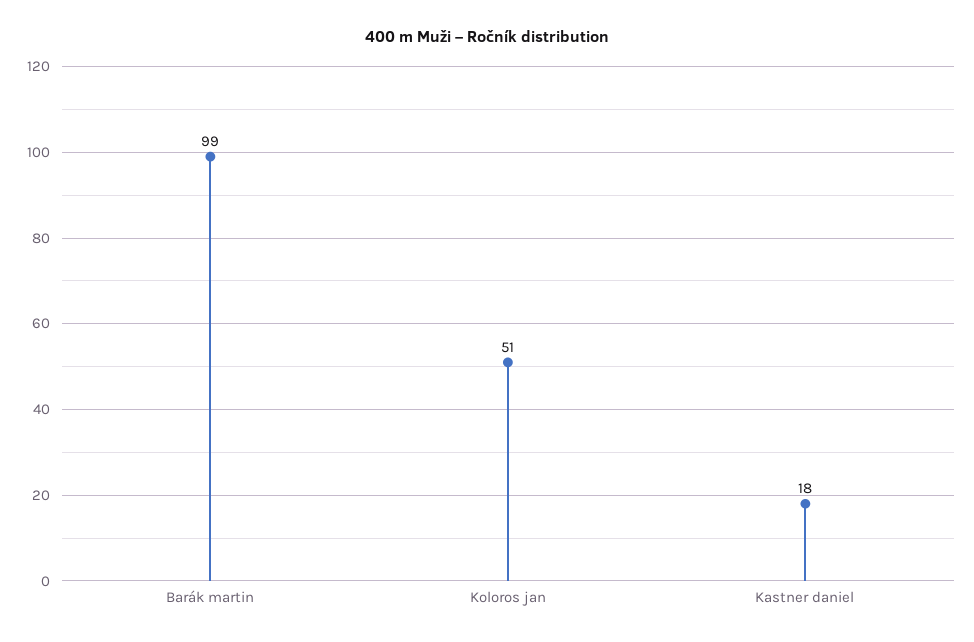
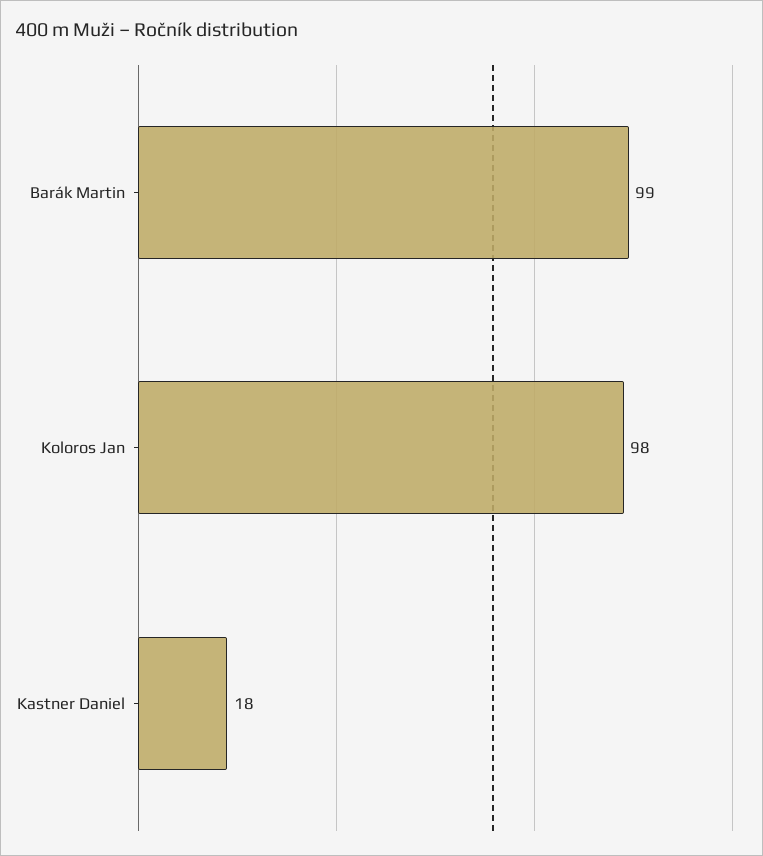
  {
    "Barák martin": 99,
-   "Koloros jan": 51,
+   "Koloros jan": 98,
    "Kastner daniel": 18
  }

